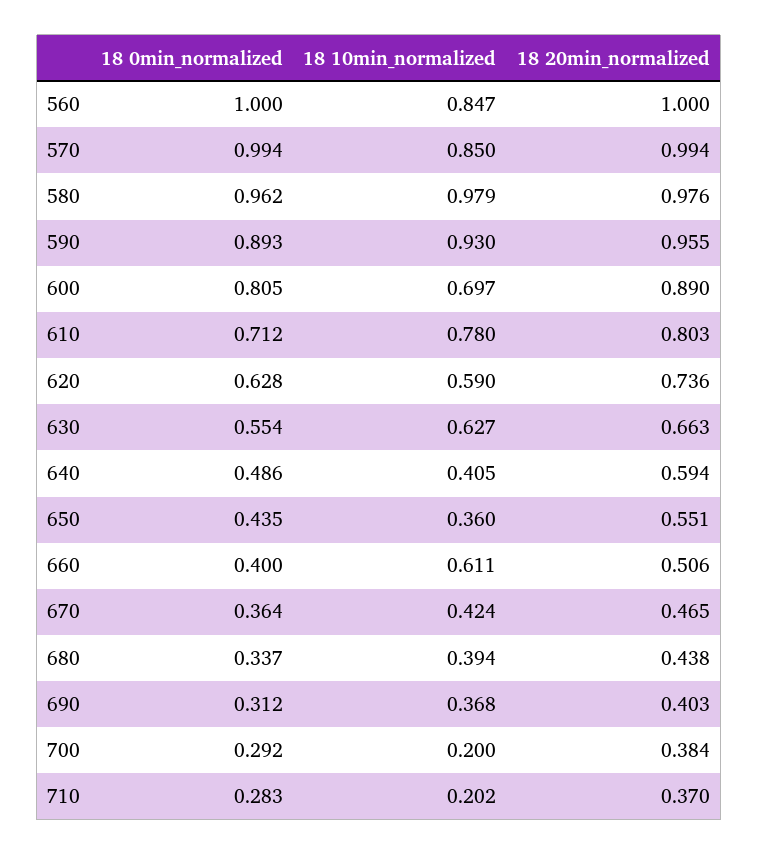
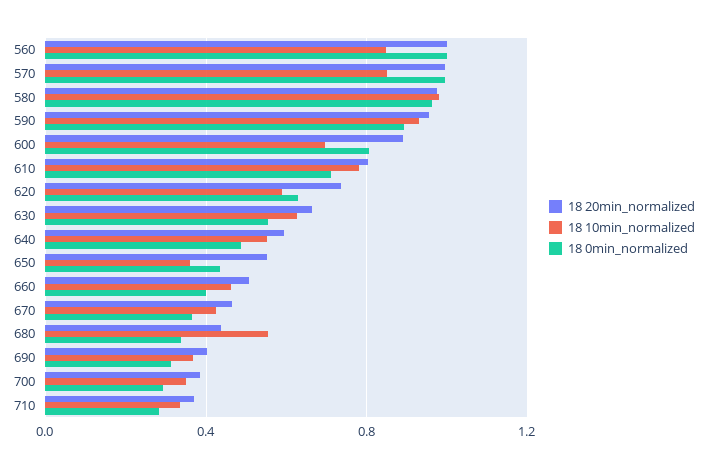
  {
    "18 0min_normalized": {
      "560": 1,
      "570": 0.994,
      "580": 0.962,
      "590": 0.893,
      "600": 0.805,
      "610": 0.712,
      "620": 0.628,
      "630": 0.554,
      "640": 0.486,
      "650": 0.435,
      "660": 0.4,
      "670": 0.364,
      "680": 0.337,
      "690": 0.312,
      "700": 0.292,
      "710": 0.283
    },
    "18 10min_normalized": {
      "560": 0.847,
      "570": 0.85,
      "580": 0.979,
      "590": 0.93,
      "600": 0.697,
      "610": 0.78,
      "620": 0.59,
      "630": 0.627,
-     "640": 0.405,
+     "640": 0.55,
      "650": 0.36,
-     "660": 0.611,
+     "660": 0.45,
      "670": 0.424,
-     "680": 0.394,
+     "680": 0.55,
      "690": 0.368,
-     "700": 0.2,
+     "700": 0.35,
-     "710": 0.202
+     "710": 0.35
    },
    "18 20min_normalized": {
      "560": 1,
      "570": 0.994,
      "580": 0.976,
      "590": 0.955,
      "600": 0.89,
      "610": 0.803,
      "620": 0.736,
      "630": 0.663,
      "640": 0.594,
      "650": 0.551,
      "660": 0.506,
      "670": 0.465,
      "680": 0.438,
      "690": 0.403,
      "700": 0.384,
      "710": 0.37
    }
  }

